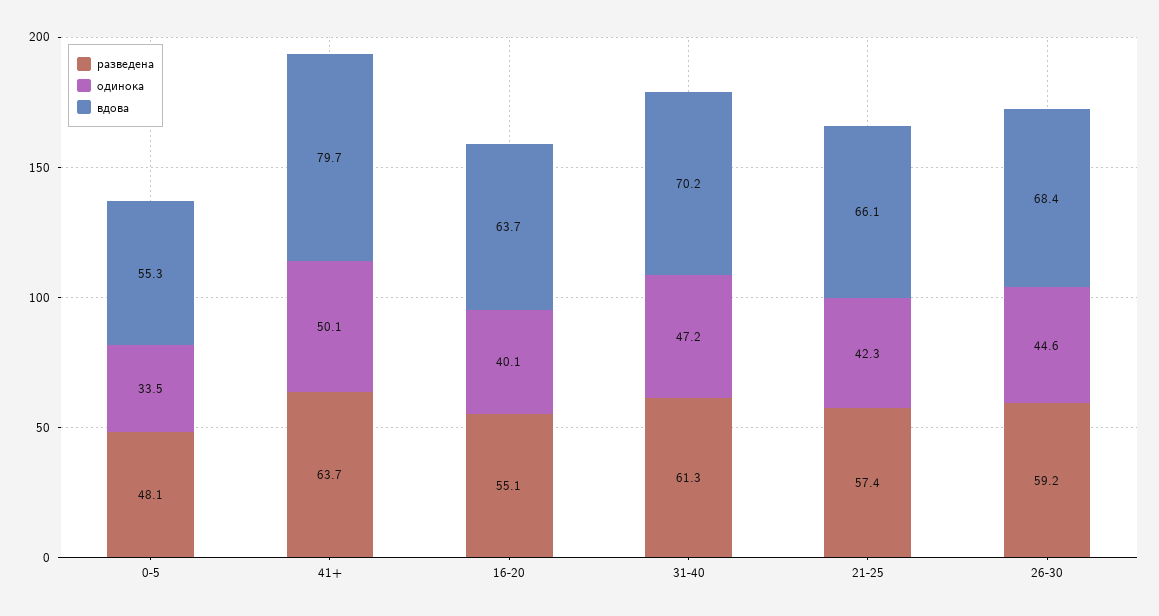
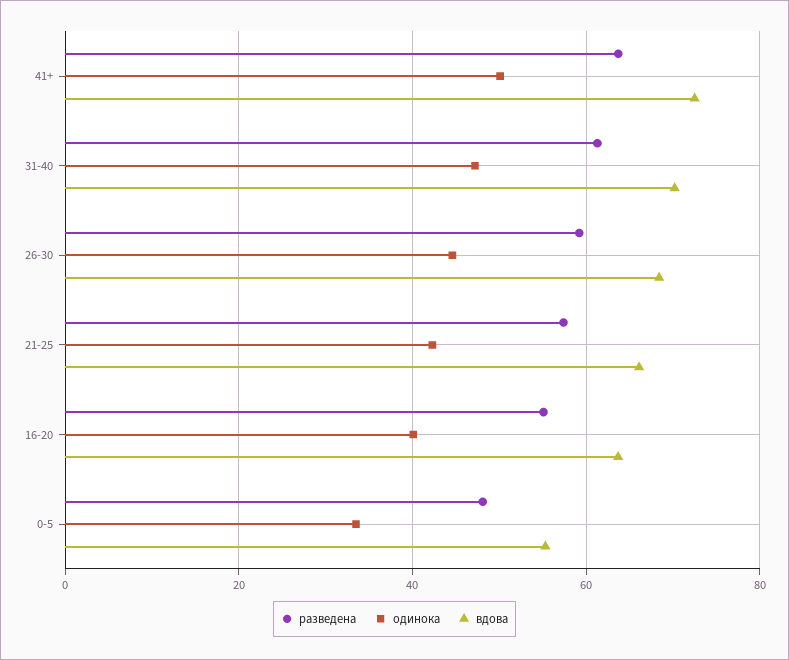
  {
    "разведена": {
      "0-5": 48.1,
      "41+": 63.7,
      "16-20": 55.1,
      "31-40": 61.3,
      "21-25": 57.4,
      "26-30": 59.2
    },
    "одинока": {
      "0-5": 33.5,
      "41+": 50.1,
      "16-20": 40.1,
      "31-40": 47.2,
      "21-25": 42.3,
      "26-30": 44.6
    },
    "вдова": {
      "0-5": 55.3,
-     "41+": 79.7,
+     "41+": 72,
      "16-20": 63.7,
      "31-40": 70.2,
      "21-25": 66.1,
      "26-30": 68.4
    }
  }

